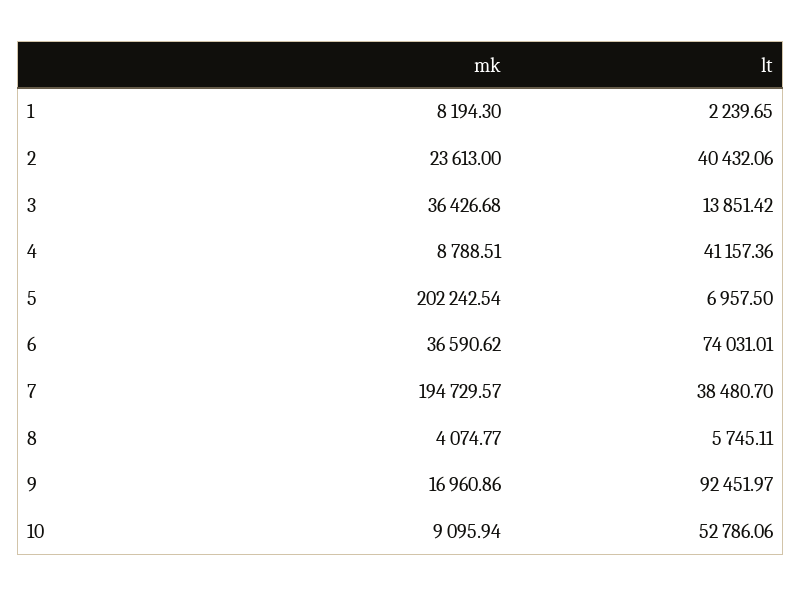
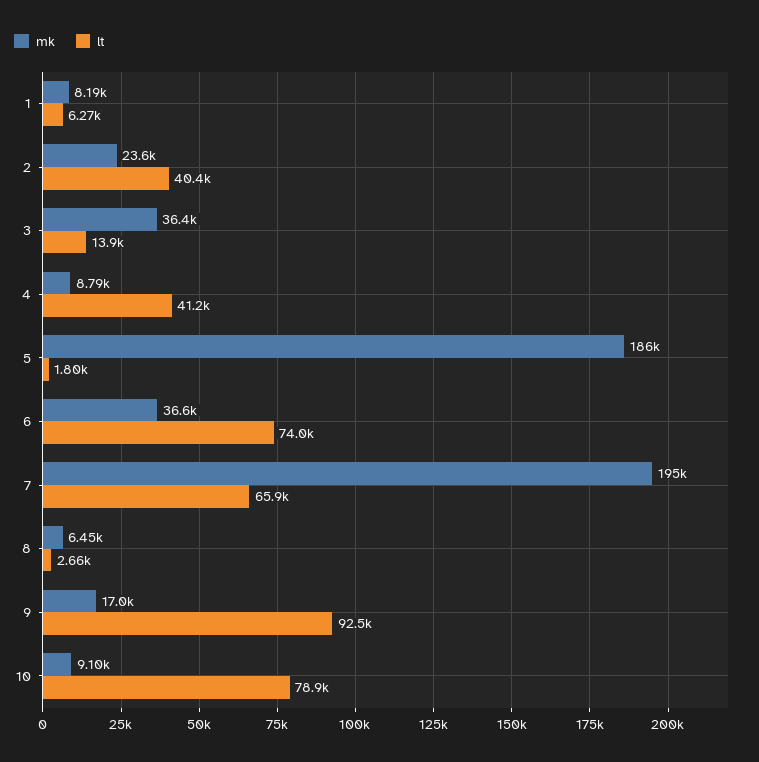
  {
    "mk": {
      "1": 8194.3,
      "2": 23613,
      "3": 36426.68,
      "4": 8788.51,
-     "5": 202242.54,
+     "5": 186000,
      "6": 36590.62,
      "7": 194729.57,
-     "8": 4074.77,
+     "8": 6450,
      "9": 16960.86,
      "10": 9095.94
    },
    "lt": {
-     "1": 2239.65,
+     "1": 6270,
      "2": 40432.06,
      "3": 13851.42,
      "4": 41157.36,
-     "5": 6957.5,
+     "5": 1800,
      "6": 74031.01,
-     "7": 38480.7,
+     "7": 65900,
-     "8": 5745.11,
+     "8": 2660,
      "9": 92451.97,
-     "10": 52786.06
+     "10": 78900
    }
  }

